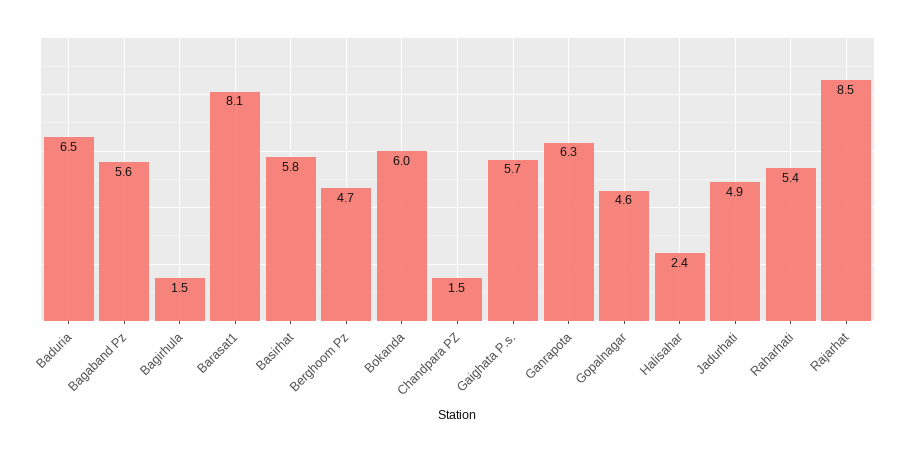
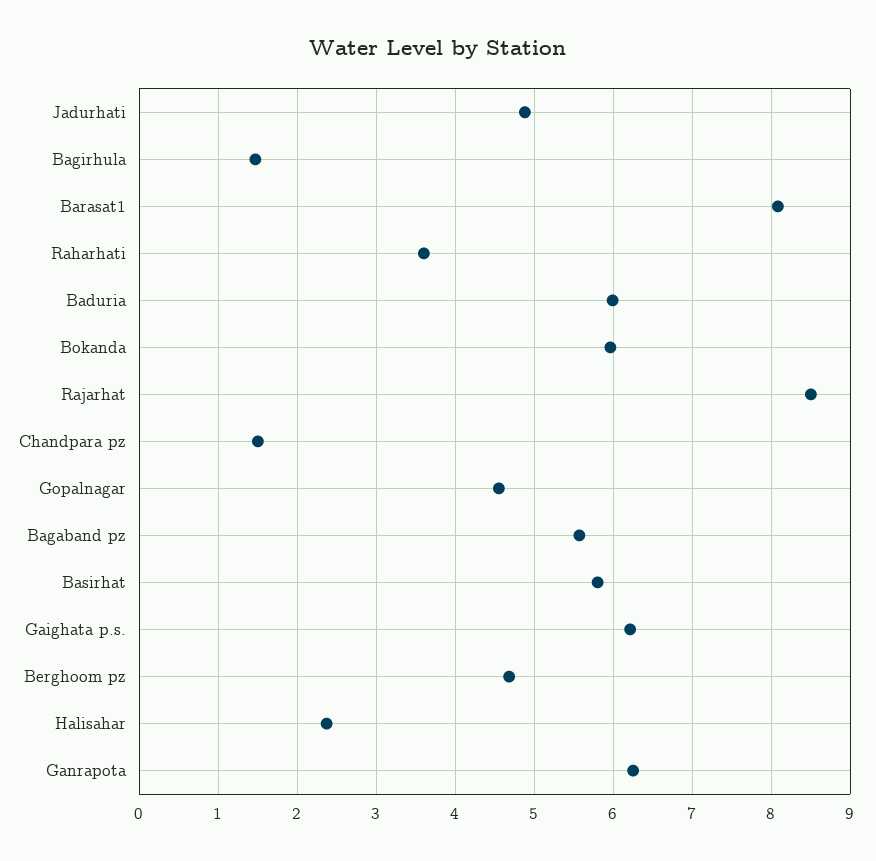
  {
-   "Baduria": 6.5,
+   "Baduria": 6,
    "Bagaband Pz": 5.6,
    "Bagirhula": 1.5,
    "Barasat1": 8.1,
    "Basirhat": 5.8,
    "Berghoom Pz": 4.7,
    "Bokanda": 6,
    "Chandpara PZ": 1.5,
-   "Gaighata P.s.": 5.7,
+   "Gaighata P.s.": 6.2,
    "Ganrapota": 6.3,
    "Gopalnagar": 4.6,
    "Halisahar": 2.4,
    "Jadurhati": 4.9,
-   "Raharhati": 5.4,
+   "Raharhati": 3.6,
    "Rajarhat": 8.5
  }

